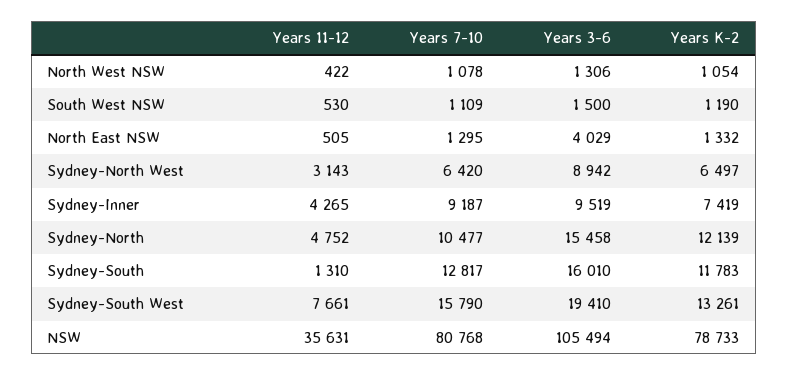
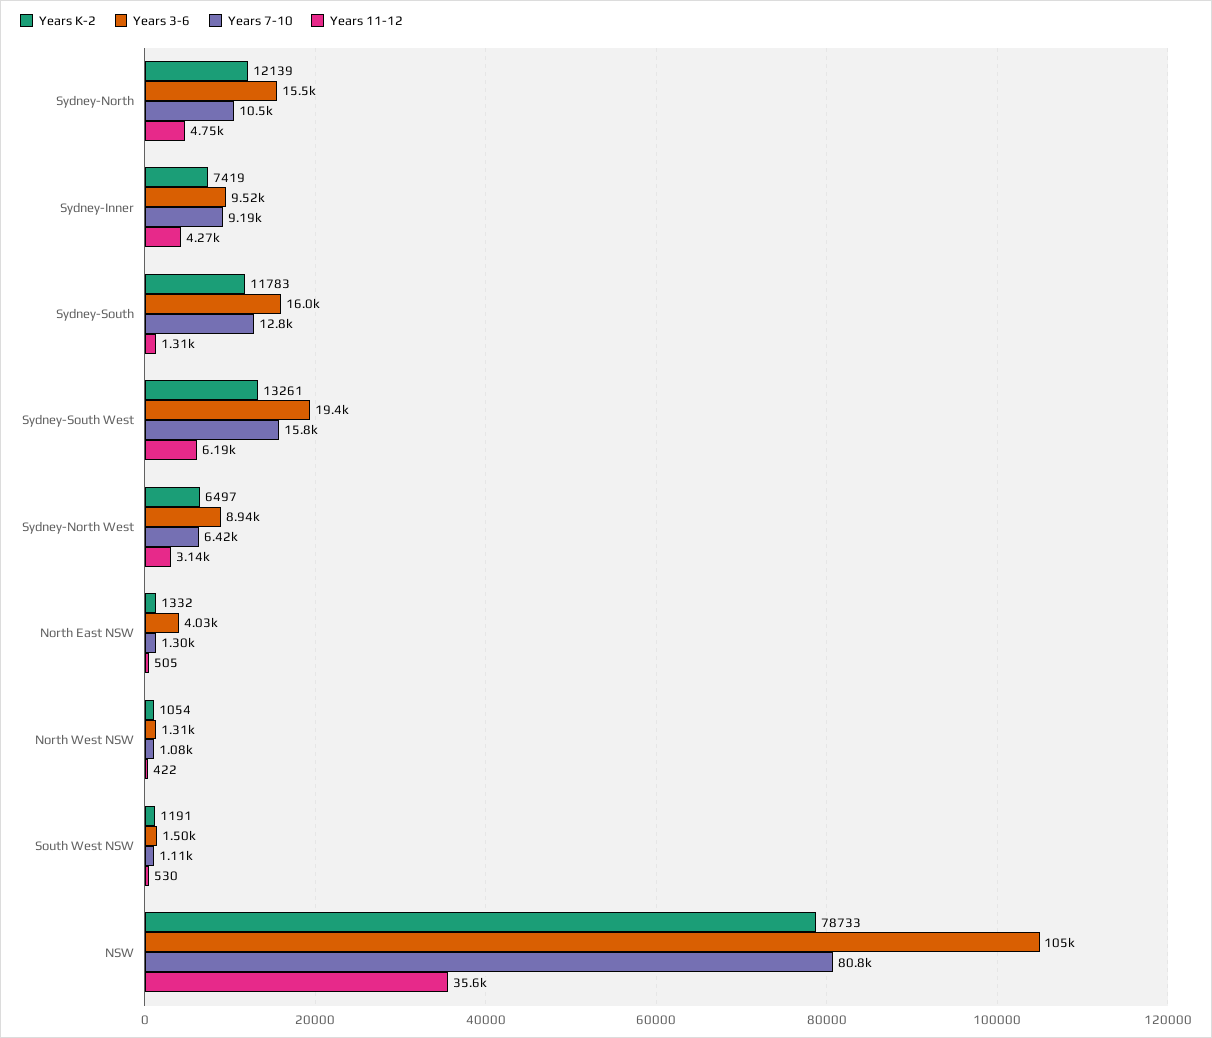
  {
    "Years 11-12": {
      "North West NSW": 422,
      "South West NSW": 530,
      "North East NSW": 505,
      "Sydney-North West": 3143,
      "Sydney-Inner": 4265,
      "Sydney-North": 4752,
      "Sydney-South": 1310,
-     "Sydney-South West": 7661,
+     "Sydney-South West": 6190,
      "NSW": 35631
    },
    "Years 7-10": {
      "North West NSW": 1078,
      "South West NSW": 1109,
      "North East NSW": 1295,
      "Sydney-North West": 6420,
      "Sydney-Inner": 9187,
      "Sydney-North": 10477,
      "Sydney-South": 12817,
      "Sydney-South West": 15790,
      "NSW": 80768
    },
    "Years 3-6": {
      "North West NSW": 1306,
      "South West NSW": 1500,
      "North East NSW": 4029,
      "Sydney-North West": 8942,
      "Sydney-Inner": 9519,
      "Sydney-North": 15458,
      "Sydney-South": 16010,
      "Sydney-South West": 19410,
      "NSW": 105494
    },
    "Years K-2": {
      "North West NSW": 1054,
-     "South West NSW": 1190,
+     "South West NSW": 1191,
      "North East NSW": 1332,
      "Sydney-North West": 6497,
      "Sydney-Inner": 7419,
      "Sydney-North": 12139,
      "Sydney-South": 11783,
      "Sydney-South West": 13261,
      "NSW": 78733
    }
  }

